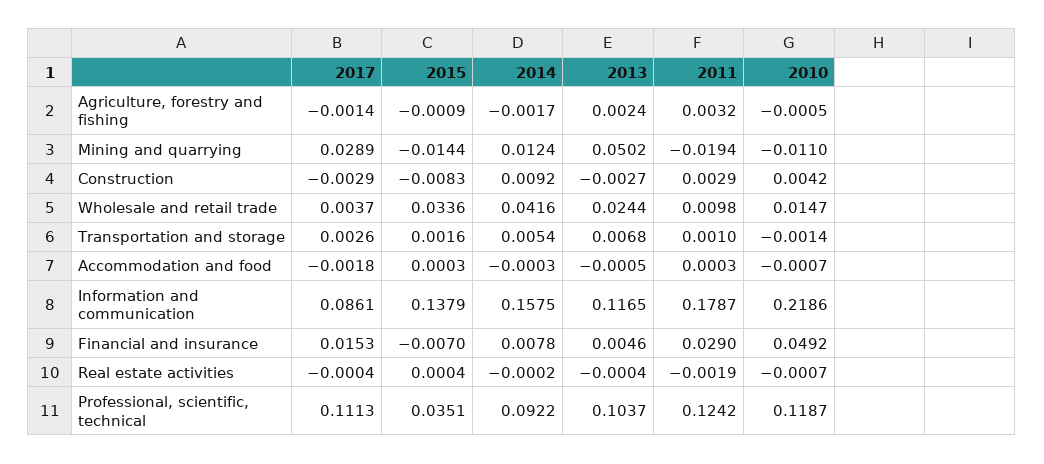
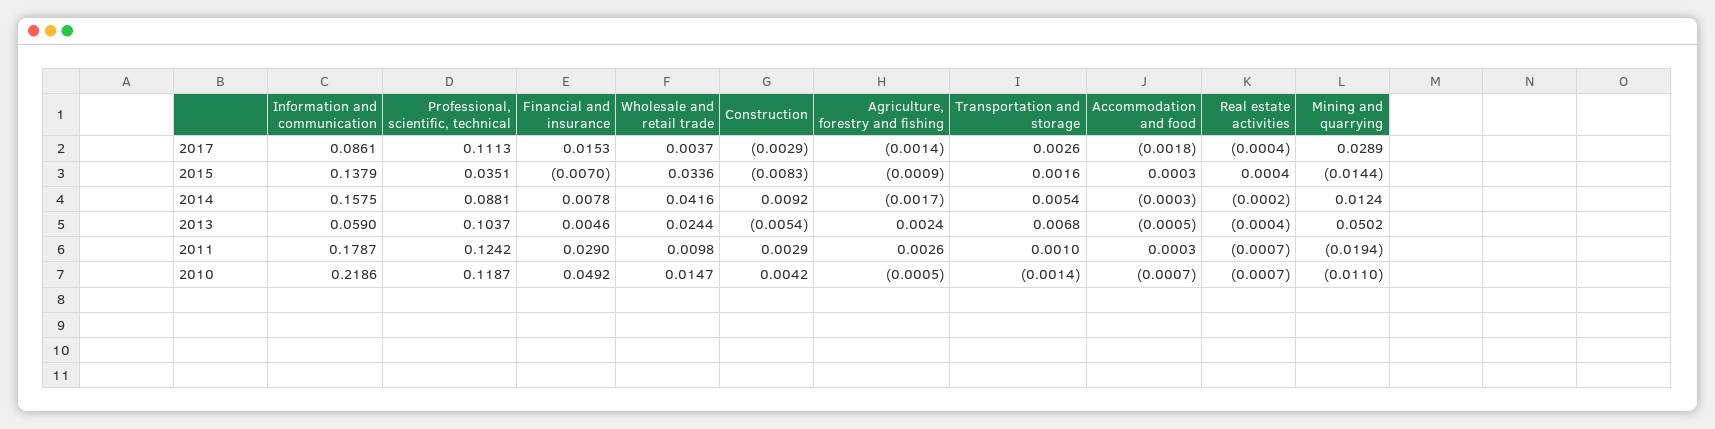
  {
    "2017": {
      "Agriculture, forestry and fishing": -0.0014,
      "Mining and quarrying": 0.0289,
      "Construction": -0.0029,
      "Wholesale and retail trade": 0.0037,
      "Transportation and storage": 0.0026,
      "Accommodation and food": -0.0018,
      "Information and communication": 0.0861,
      "Financial and insurance": 0.0153,
      "Real estate activities": -0.0004,
      "Professional, scientific, technical": 0.1113
    },
    "2015": {
      "Agriculture, forestry and fishing": -0.0009,
      "Mining and quarrying": -0.0144,
      "Construction": -0.0083,
      "Wholesale and retail trade": 0.0336,
      "Transportation and storage": 0.0016,
      "Accommodation and food": 0.0003,
      "Information and communication": 0.1379,
      "Financial and insurance": -0.007,
      "Real estate activities": 0.0004,
      "Professional, scientific, technical": 0.0351
    },
    "2014": {
      "Agriculture, forestry and fishing": -0.0017,
      "Mining and quarrying": 0.0124,
      "Construction": 0.0092,
      "Wholesale and retail trade": 0.0416,
      "Transportation and storage": 0.0054,
      "Accommodation and food": -0.0003,
      "Information and communication": 0.1575,
      "Financial and insurance": 0.0078,
      "Real estate activities": -0.0002,
-     "Professional, scientific, technical": 0.0922
+     "Professional, scientific, technical": 0.0881
    },
    "2013": {
      "Agriculture, forestry and fishing": 0.0024,
      "Mining and quarrying": 0.0502,
-     "Construction": -0.0027,
+     "Construction": -0.0054,
      "Wholesale and retail trade": 0.0244,
      "Transportation and storage": 0.0068,
      "Accommodation and food": -0.0005,
-     "Information and communication": 0.1165,
+     "Information and communication": 0.059,
      "Financial and insurance": 0.0046,
      "Real estate activities": -0.0004,
      "Professional, scientific, technical": 0.1037
    },
    "2011": {
-     "Agriculture, forestry and fishing": 0.0032,
+     "Agriculture, forestry and fishing": 0.0026,
      "Mining and quarrying": -0.0194,
      "Construction": 0.0029,
      "Wholesale and retail trade": 0.0098,
      "Transportation and storage": 0.001,
      "Accommodation and food": 0.0003,
      "Information and communication": 0.1787,
      "Financial and insurance": 0.029,
-     "Real estate activities": -0.0019,
+     "Real estate activities": -0.0007,
      "Professional, scientific, technical": 0.1242
    },
    "2010": {
      "Agriculture, forestry and fishing": -0.0005,
      "Mining and quarrying": -0.011,
      "Construction": 0.0042,
      "Wholesale and retail trade": 0.0147,
      "Transportation and storage": -0.0014,
      "Accommodation and food": -0.0007,
      "Information and communication": 0.2186,
      "Financial and insurance": 0.0492,
      "Real estate activities": -0.0007,
      "Professional, scientific, technical": 0.1187
    }
  }

